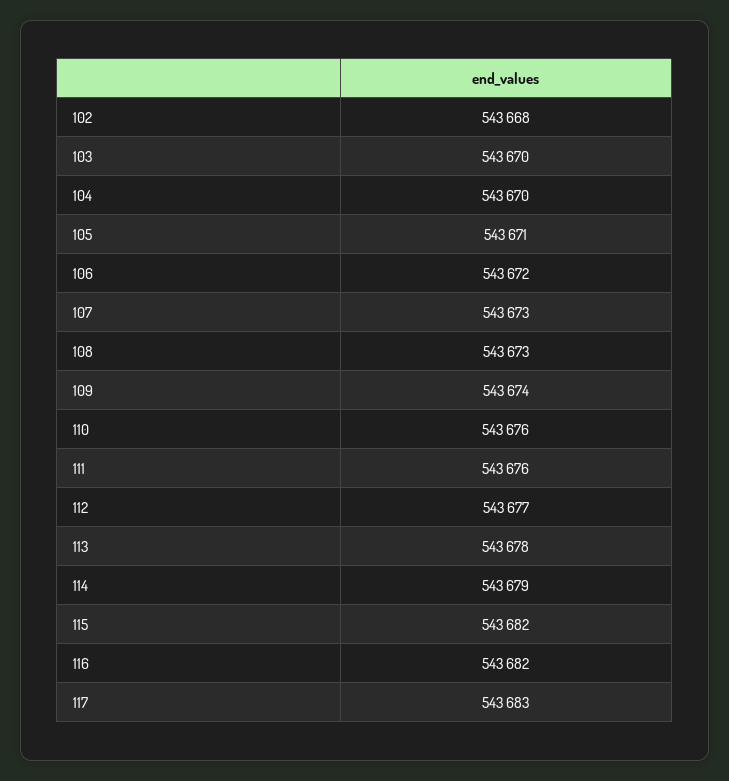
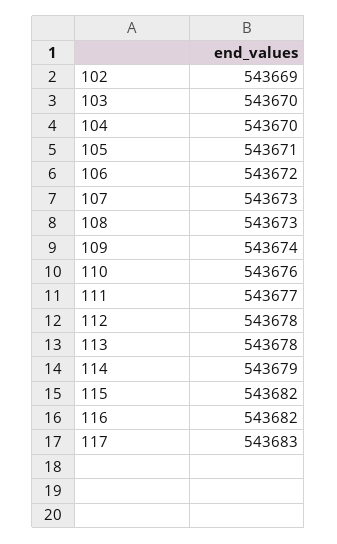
  {
-   "102": 543668,
+   "102": 543669,
    "103": 543670,
    "104": 543670,
    "105": 543671,
    "106": 543672,
    "107": 543673,
    "108": 543673,
    "109": 543674,
    "110": 543676,
-   "111": 543676,
+   "111": 543677,
-   "112": 543677,
+   "112": 543678,
    "113": 543678,
    "114": 543679,
    "115": 543682,
    "116": 543682,
    "117": 543683
  }

